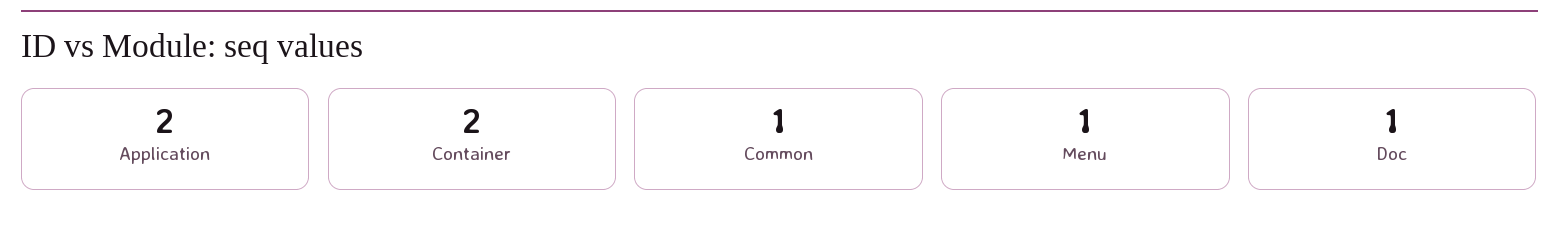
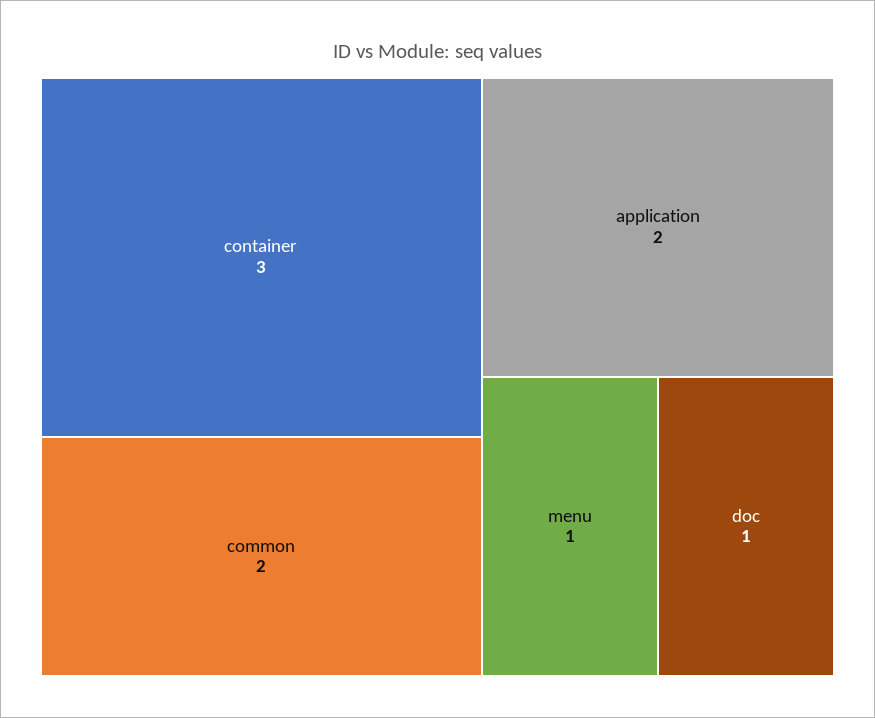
  {
    "Application": 2,
-   "Container": 2,
+   "Container": 3,
-   "Common": 1,
+   "Common": 2,
    "Menu": 1,
    "Doc": 1
  }

